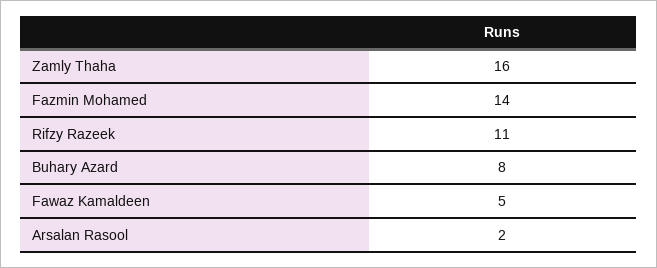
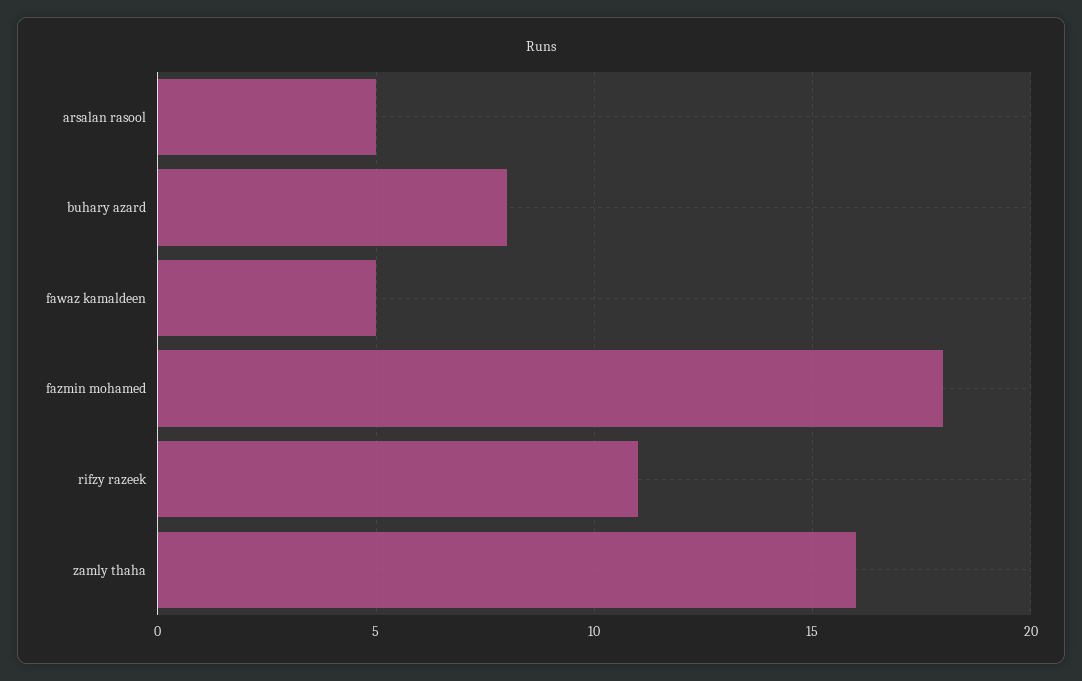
  {
    "Zamly Thaha": 16,
-   "Fazmin Mohamed": 14,
+   "Fazmin Mohamed": 18,
    "Rifzy Razeek": 11,
    "Buhary Azard": 8,
    "Fawaz Kamaldeen": 5,
-   "Arsalan Rasool": 2
+   "Arsalan Rasool": 5
  }

